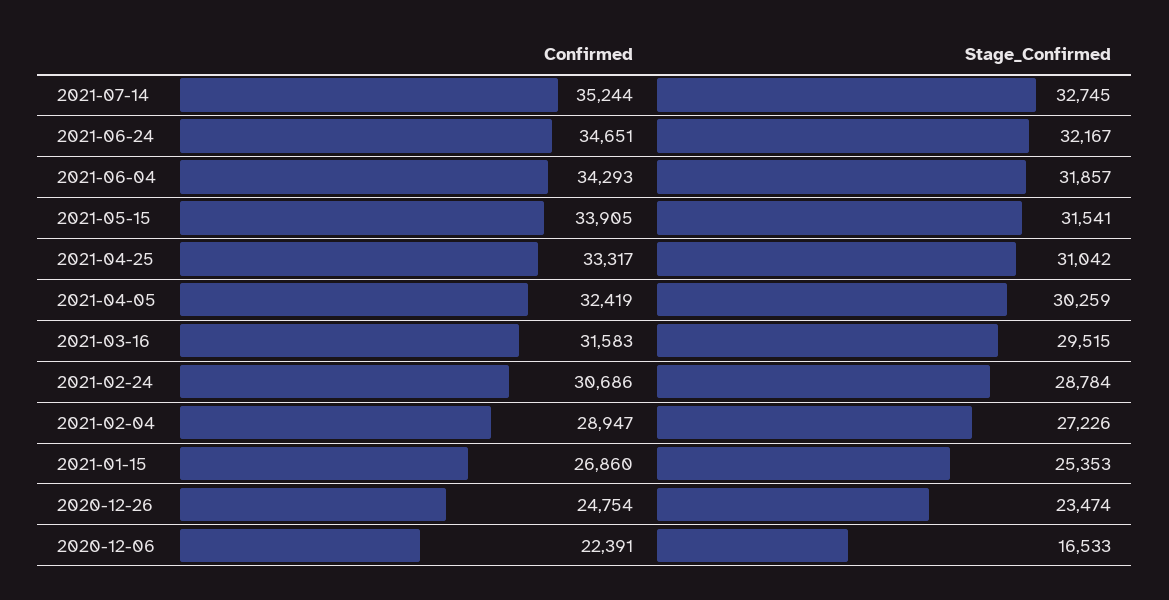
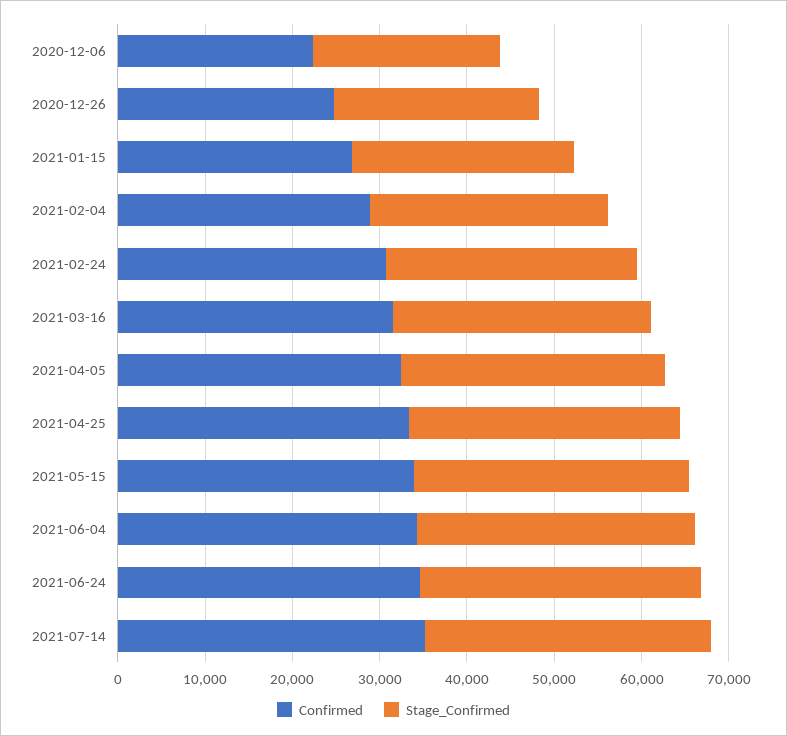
  {
    "Confirmed": {
      "2021-07-14": 35244,
      "2021-06-24": 34651,
      "2021-06-04": 34293,
      "2021-05-15": 33905,
      "2021-04-25": 33317,
      "2021-04-05": 32419,
      "2021-03-16": 31583,
      "2021-02-24": 30686,
      "2021-02-04": 28947,
      "2021-01-15": 26860,
      "2020-12-26": 24754,
      "2020-12-06": 22391
    },
    "Stage_Confirmed": {
      "2021-07-14": 32745,
      "2021-06-24": 32167,
      "2021-06-04": 31857,
      "2021-05-15": 31541,
      "2021-04-25": 31042,
      "2021-04-05": 30259,
      "2021-03-16": 29515,
      "2021-02-24": 28784,
      "2021-02-04": 27226,
      "2021-01-15": 25353,
      "2020-12-26": 23474,
-     "2020-12-06": 16533
+     "2020-12-06": 22000
    }
  }

